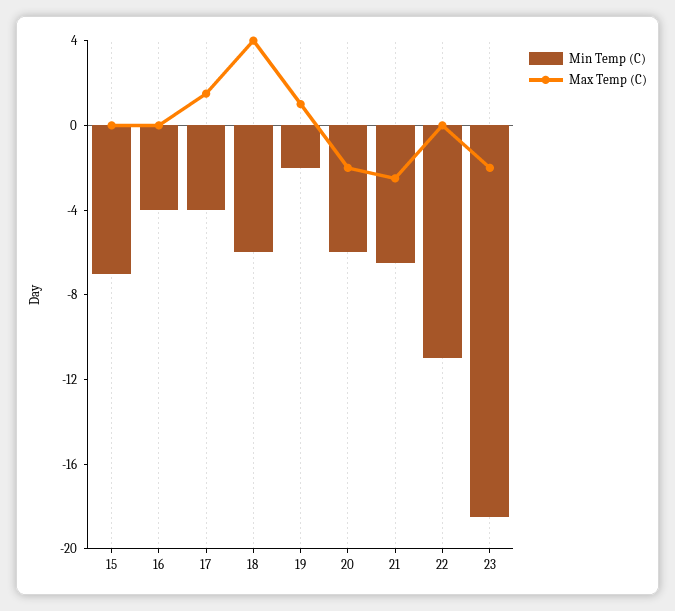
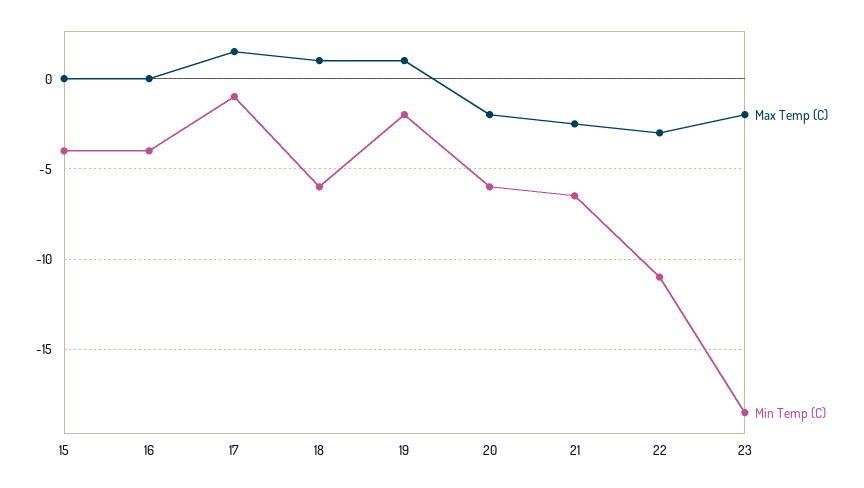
  {
    "Min Temp (C)": {
-     "15": -7,
+     "15": -4,
      "16": -4,
-     "17": -4,
+     "17": -1,
      "18": -6,
      "19": -2,
      "20": -6,
      "21": -6.5,
      "22": -11,
      "23": -18.5
    },
    "Max Temp (C)": {
      "15": 0,
      "16": 0,
      "17": 1.5,
-     "18": 4,
+     "18": 1,
      "19": 1,
      "20": -2,
      "21": -2.5,
-     "22": 0,
+     "22": -3,
      "23": -2
    }
  }

